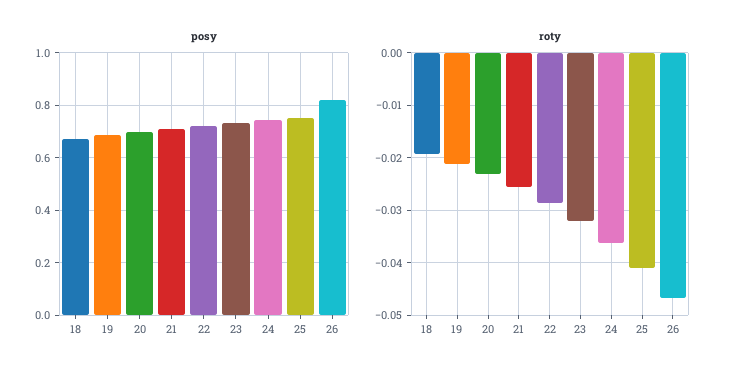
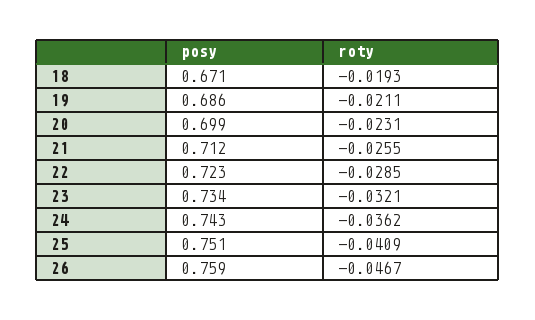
  {
    "posy": {
      "18": 0.671,
      "19": 0.686,
      "20": 0.699,
      "21": 0.712,
      "22": 0.723,
      "23": 0.734,
      "24": 0.743,
      "25": 0.751,
-     "26": 0.825
+     "26": 0.759
    },
    "roty": {
      "18": -0.0193,
      "19": -0.0211,
      "20": -0.0231,
      "21": -0.0255,
      "22": -0.0285,
      "23": -0.0321,
      "24": -0.0362,
      "25": -0.0409,
      "26": -0.0467
    }
  }

